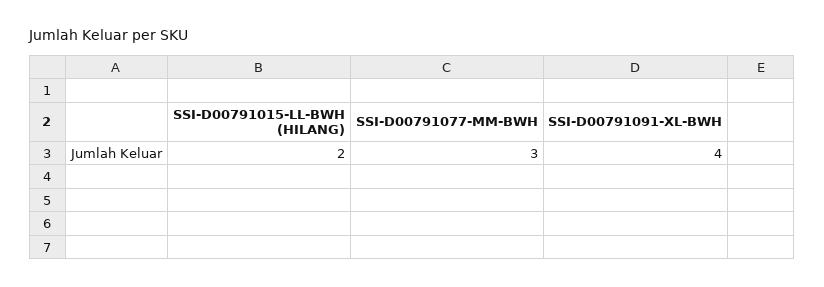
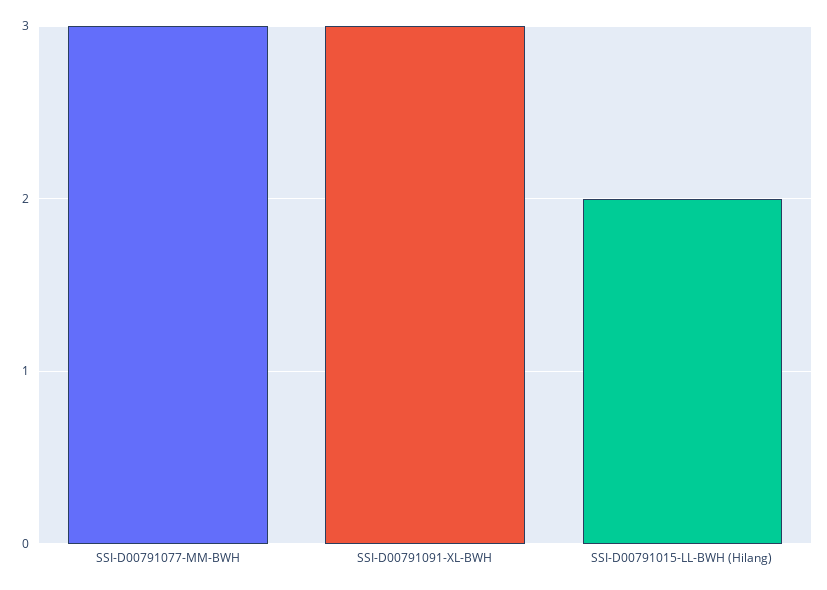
  {
    "SSI-D00791015-LL-BWH (HILANG)": 2,
    "SSI-D00791077-MM-BWH": 3,
-   "SSI-D00791091-XL-BWH": 4
+   "SSI-D00791091-XL-BWH": 3
  }

